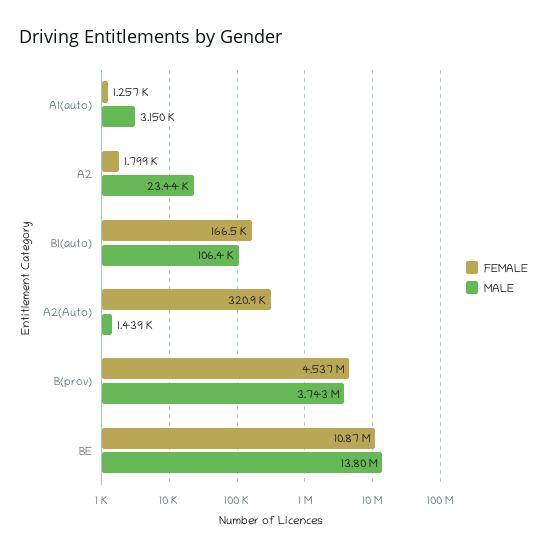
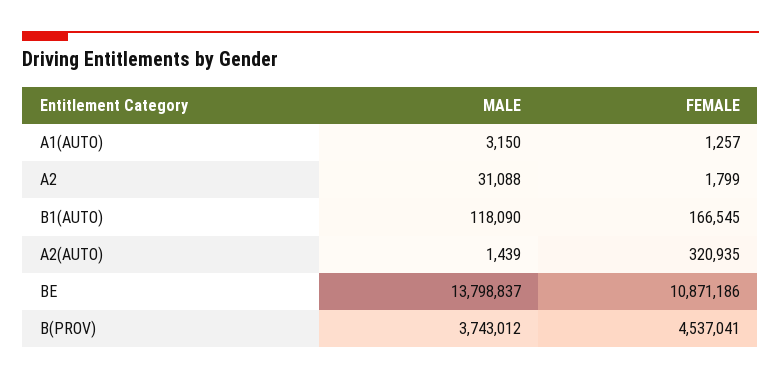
  {
    "FEMALE": {
      "A1(auto)": 1257,
      "A2": 1799,
      "B1(auto)": 166545,
      "A2(Auto)": 320935,
      "B(prov)": 4537041,
      "BE": 10871186
    },
    "MALE": {
      "A1(auto)": 3150,
-     "A2": 23440,
+     "A2": 31088,
-     "B1(auto)": 106400,
+     "B1(auto)": 118090,
      "A2(Auto)": 1439,
      "B(prov)": 3743012,
      "BE": 13798837
    }
  }

